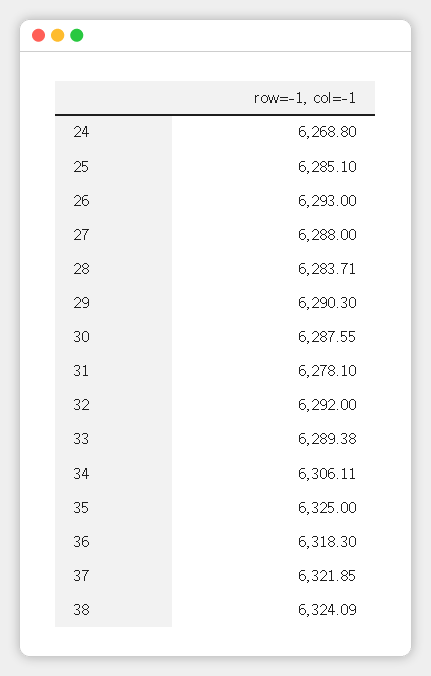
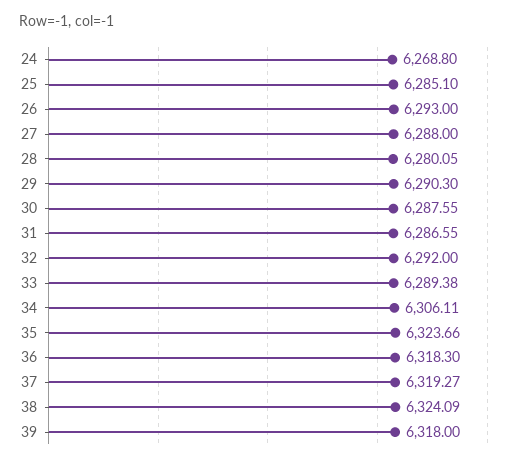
  {
    "24": 6268.8,
    "25": 6285.1,
    "26": 6293,
    "27": 6288,
-   "28": 6283.71,
+   "28": 6280.05,
    "29": 6290.3,
    "30": 6287.55,
-   "31": 6278.1,
+   "31": 6286.55,
    "32": 6292,
    "33": 6289.38,
    "34": 6306.11,
-   "35": 6325,
+   "35": 6323.66,
    "36": 6318.3,
-   "37": 6321.85,
+   "37": 6319.27,
-   "38": 6324.09
+   "38": 6324.09,
+   "39": 6318
  }

